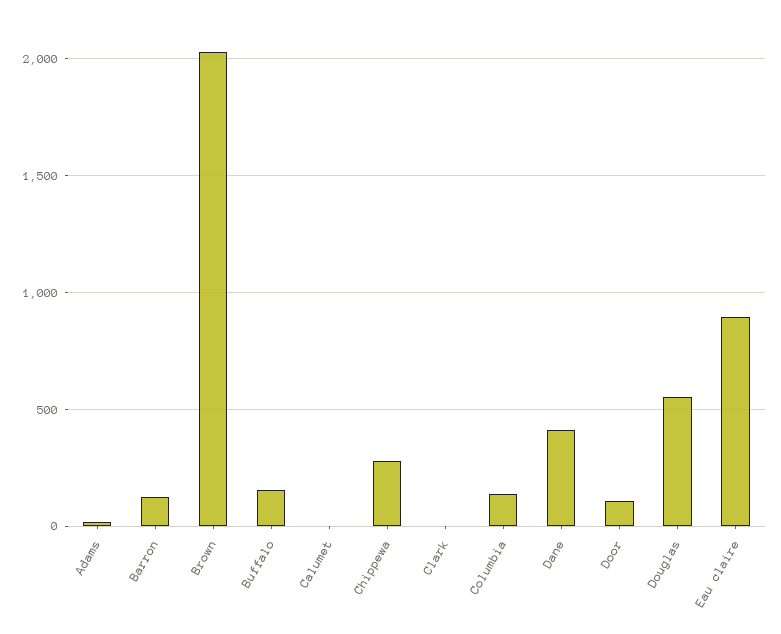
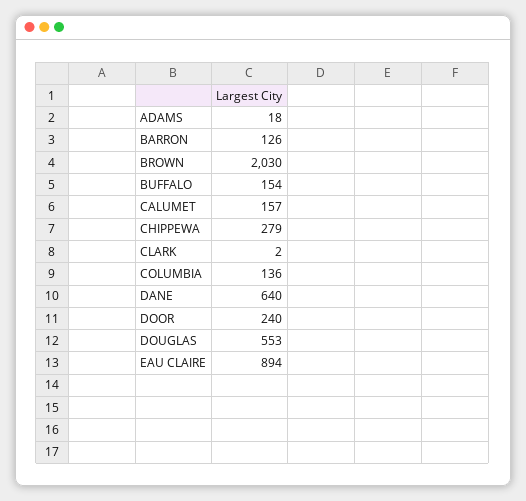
  {
    "Adams": 18,
    "Barron": 126,
    "Brown": 2030,
    "Buffalo": 154,
-   "Calumet": 0,
+   "Calumet": 157,
    "Chippewa": 279,
    "Clark": 2,
    "Columbia": 136,
-   "Dane": 400,
+   "Dane": 640,
-   "Door": 100,
+   "Door": 240,
    "Douglas": 553,
    "Eau claire": 894
  }

